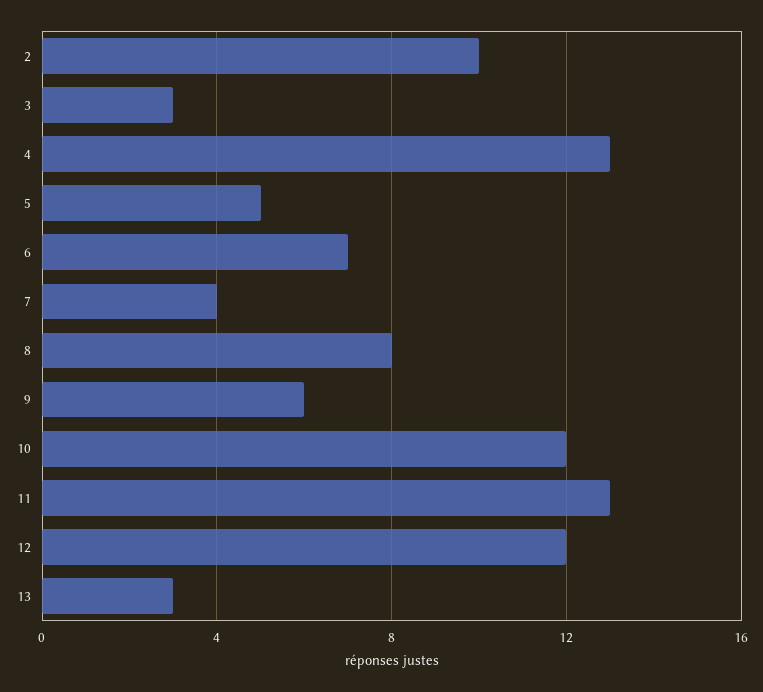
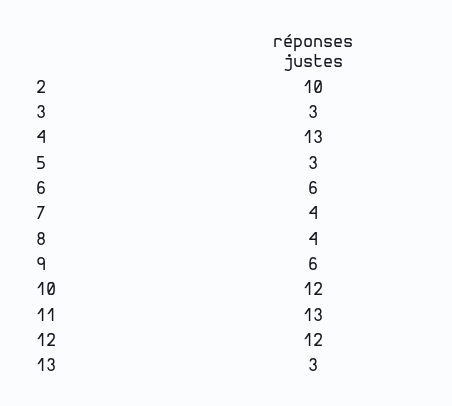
  {
    "2": 10,
    "3": 3,
    "4": 13,
-   "5": 5,
+   "5": 3,
-   "6": 7,
+   "6": 6,
    "7": 4,
-   "8": 8,
+   "8": 4,
    "9": 6,
    "10": 12,
    "11": 13,
    "12": 12,
    "13": 3
  }

